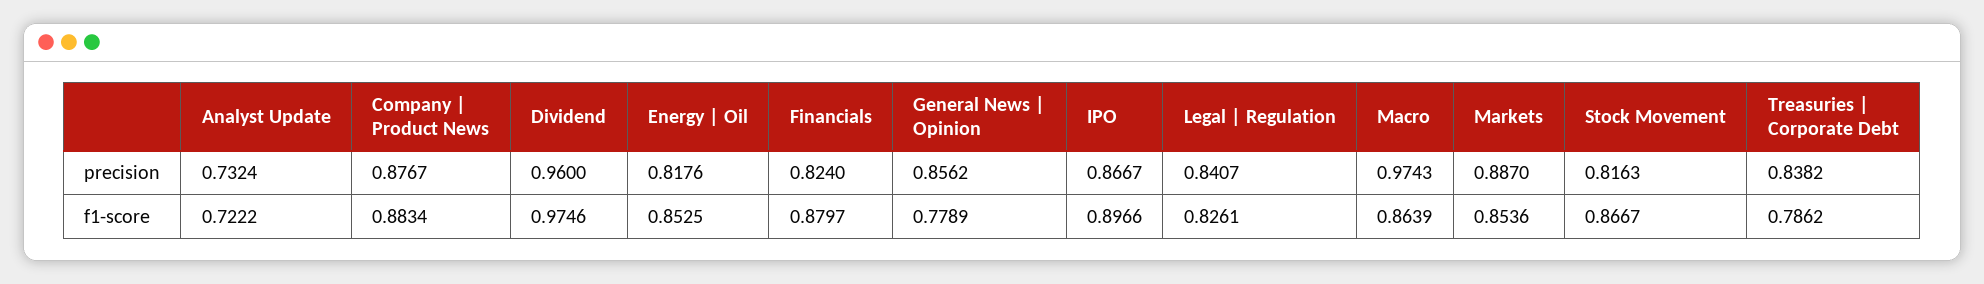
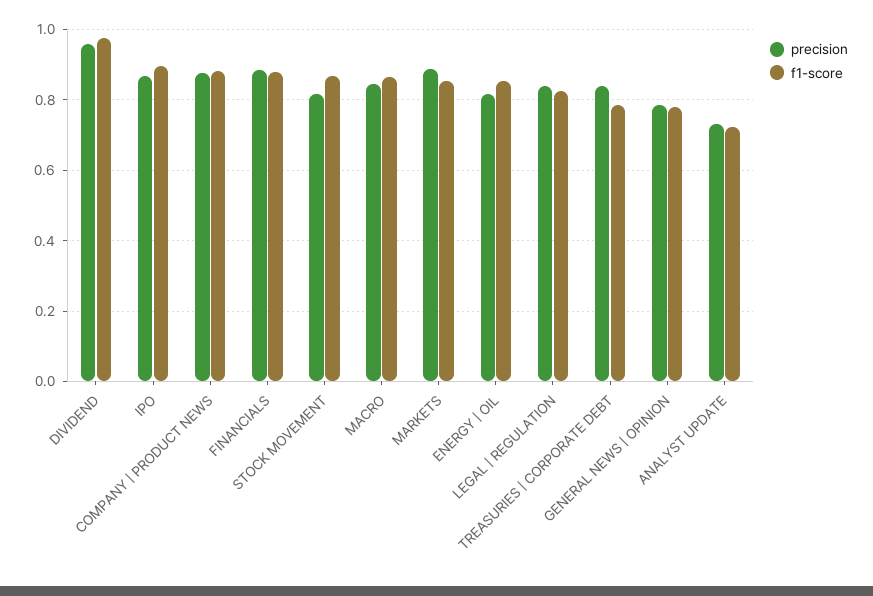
  {
    "precision": {
      "Analyst Update": 0.7324,
      "Company | Product News": 0.8767,
      "Dividend": 0.96,
      "Energy | Oil": 0.8176,
-     "Financials": 0.824,
+     "Financials": 0.88,
-     "General News | Opinion": 0.8562,
+     "General News | Opinion": 0.78,
      "IPO": 0.8667,
      "Legal | Regulation": 0.8407,
-     "Macro": 0.9743,
+     "Macro": 0.84,
      "Markets": 0.887,
      "Stock Movement": 0.8163,
      "Treasuries | Corporate Debt": 0.8382
    },
    "f1-score": {
      "Analyst Update": 0.7222,
      "Company | Product News": 0.8834,
      "Dividend": 0.9746,
      "Energy | Oil": 0.8525,
      "Financials": 0.8797,
      "General News | Opinion": 0.7789,
      "IPO": 0.8966,
      "Legal | Regulation": 0.8261,
      "Macro": 0.8639,
      "Markets": 0.8536,
      "Stock Movement": 0.8667,
      "Treasuries | Corporate Debt": 0.7862
    }
  }

